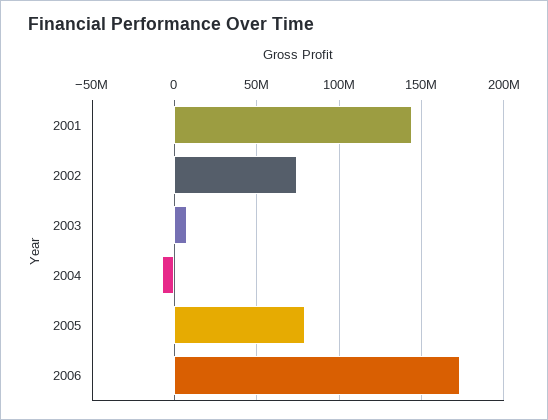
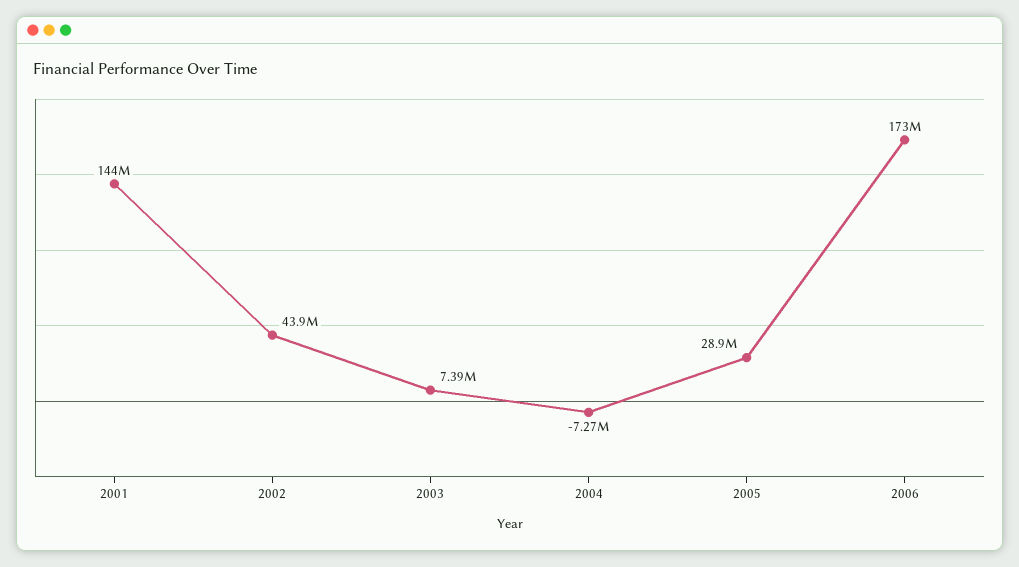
  {
    "2001": 144000000,
-   "2002": 75000000,
+   "2002": 43900000,
    "2003": 7390000,
    "2004": -7270000,
-   "2005": 80000000,
+   "2005": 28900000,
    "2006": 173000000
  }

